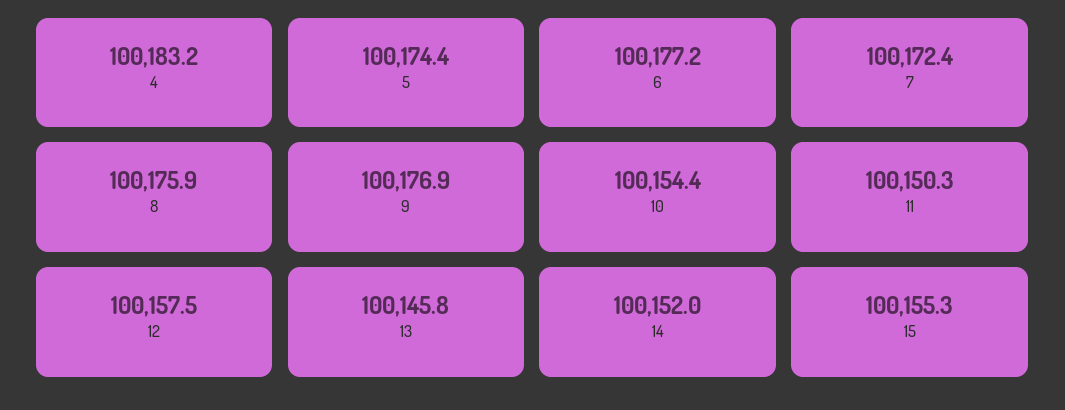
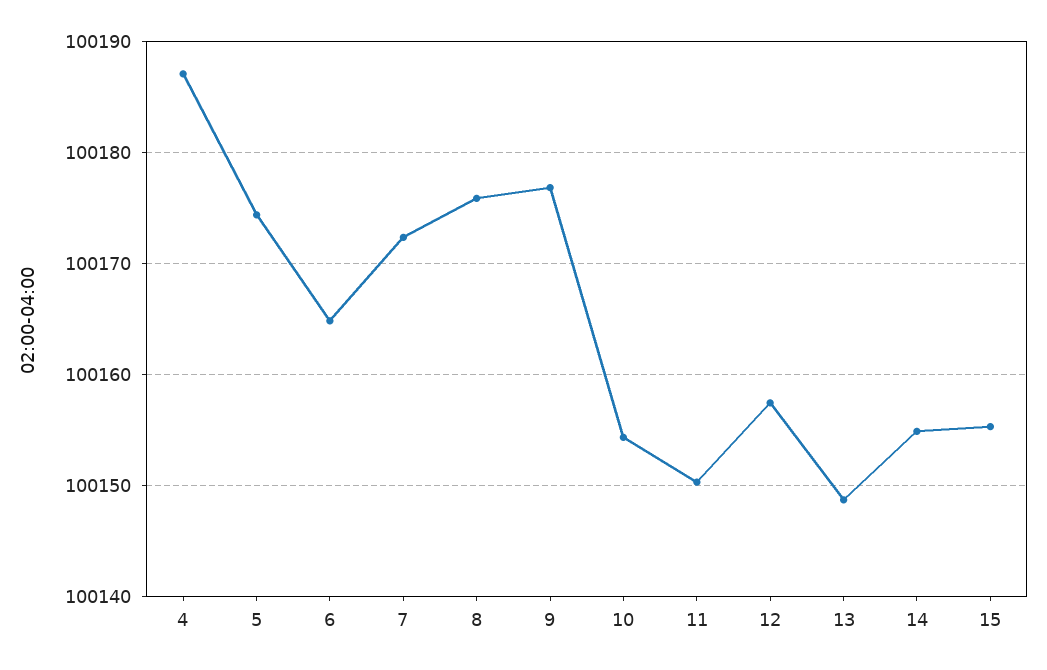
  {
-   "4": 100183.2,
+   "4": 100187,
    "5": 100174.4,
-   "6": 100177.2,
+   "6": 100165,
    "7": 100172.4,
    "8": 100175.9,
    "9": 100176.9,
    "10": 100154.4,
    "11": 100150.3,
    "12": 100157.5,
-   "13": 100145.8,
+   "13": 100149,
-   "14": 100152,
+   "14": 100155,
    "15": 100155.3
  }

